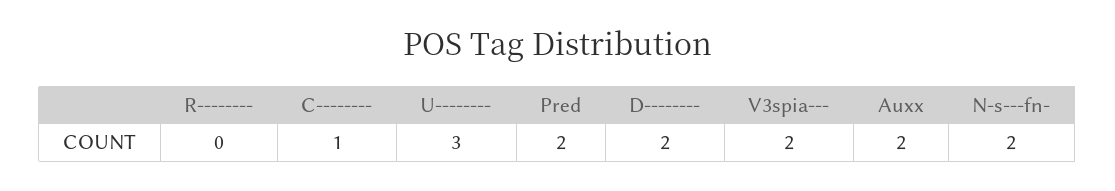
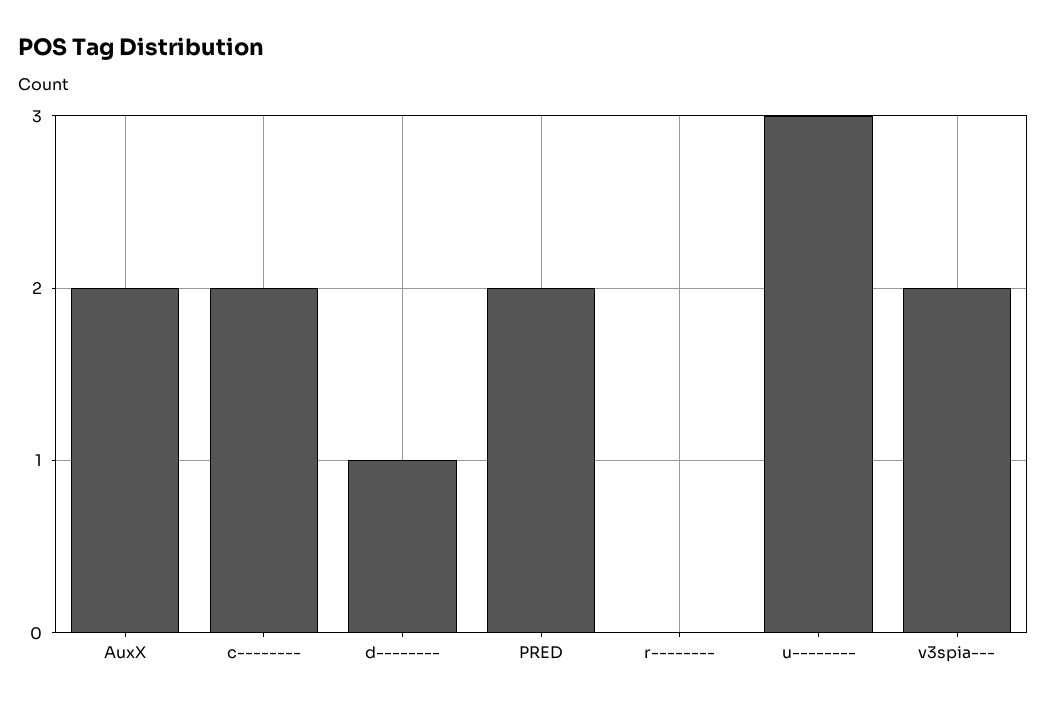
  {
    "R--------": 0,
-   "C--------": 1,
+   "C--------": 2,
    "U--------": 3,
    "Pred": 2,
-   "D--------": 2,
+   "D--------": 1,
    "V3spia---": 2,
-   "Auxx": 2,
+   "Auxx": 2
-   "N-s---fn-": 2
  }

